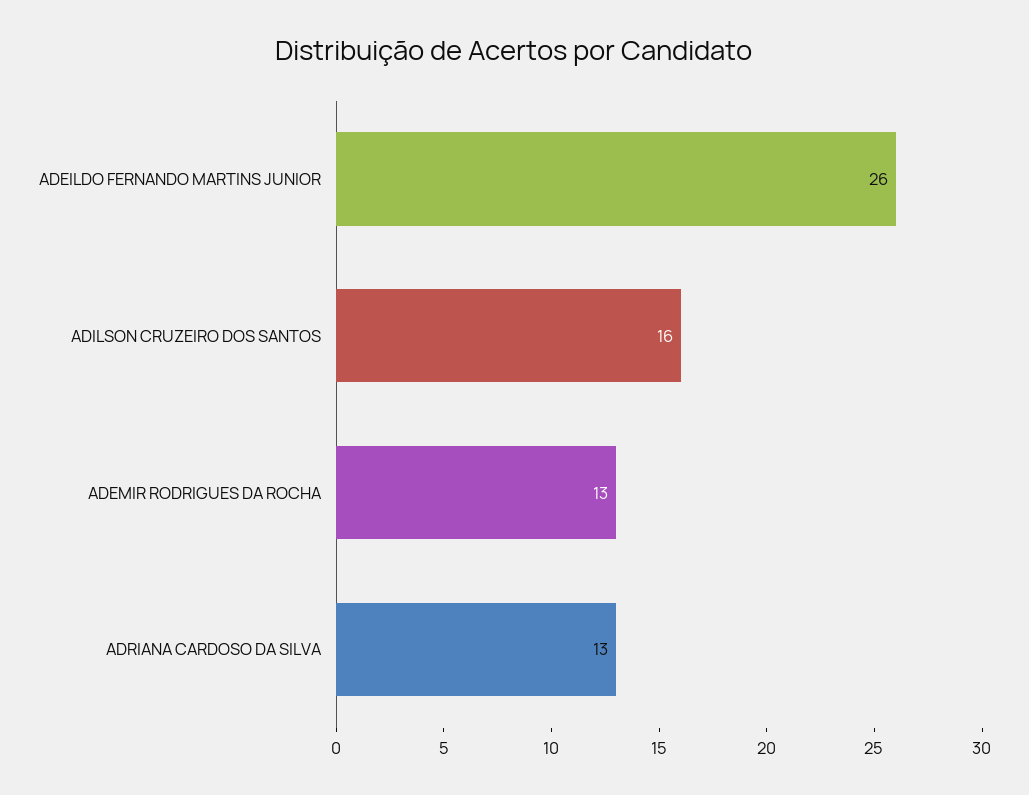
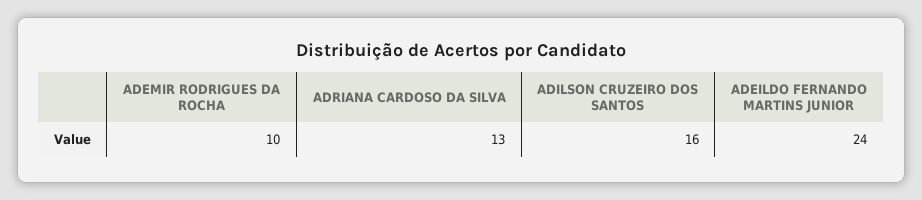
  {
-   "ADEILDO FERNANDO MARTINS JUNIOR": 26,
+   "ADEILDO FERNANDO MARTINS JUNIOR": 24,
    "ADILSON CRUZEIRO DOS SANTOS": 16,
-   "ADEMIR RODRIGUES DA ROCHA": 13,
+   "ADEMIR RODRIGUES DA ROCHA": 10,
    "ADRIANA CARDOSO DA SILVA": 13
  }

